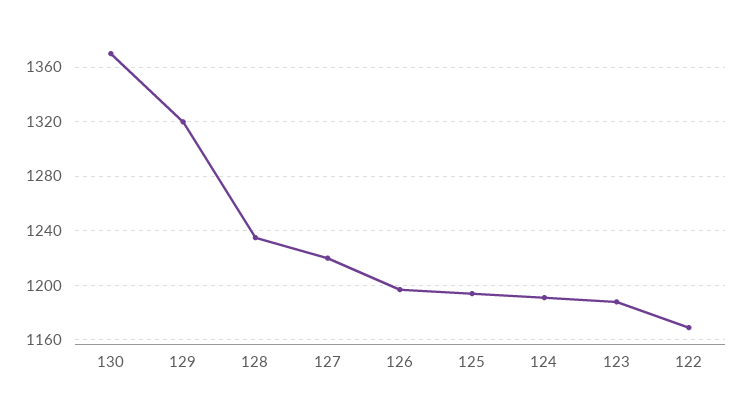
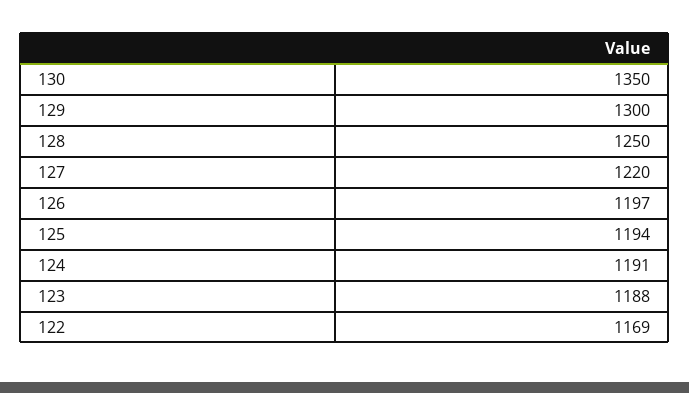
  {
-   "130": 1370,
+   "130": 1350,
-   "129": 1320,
+   "129": 1300,
-   "128": 1235,
+   "128": 1250,
    "127": 1220,
    "126": 1197,
    "125": 1194,
    "124": 1191,
    "123": 1188,
    "122": 1169
  }

